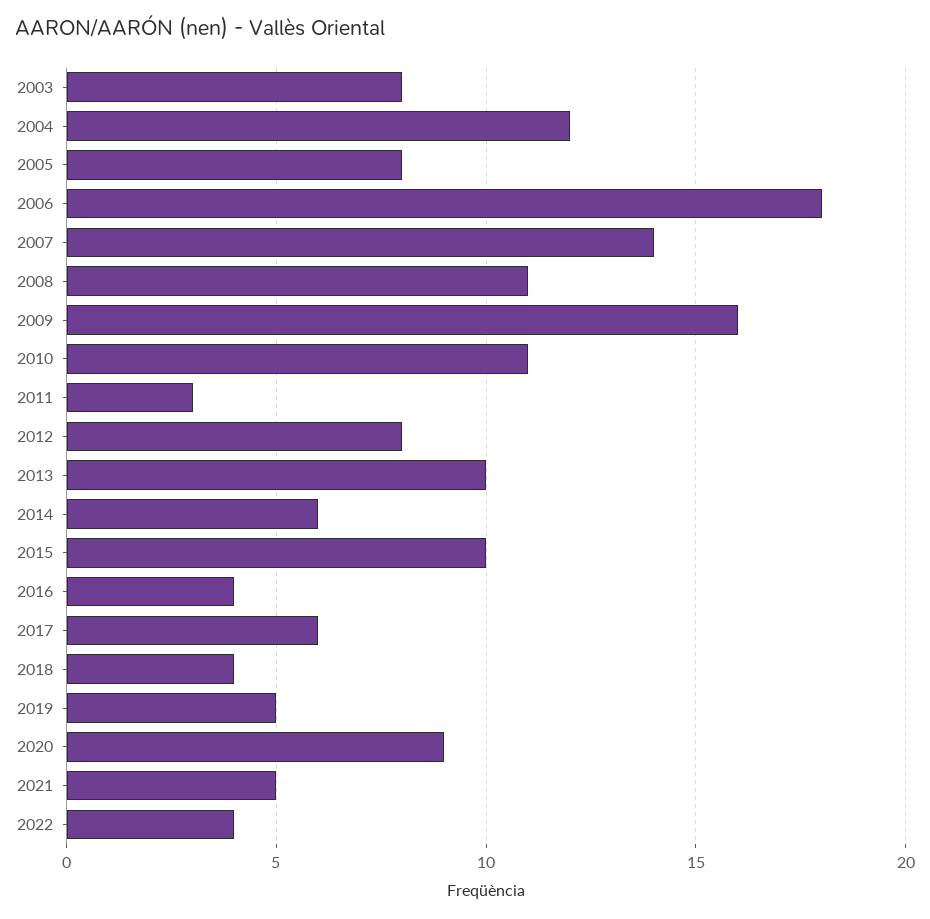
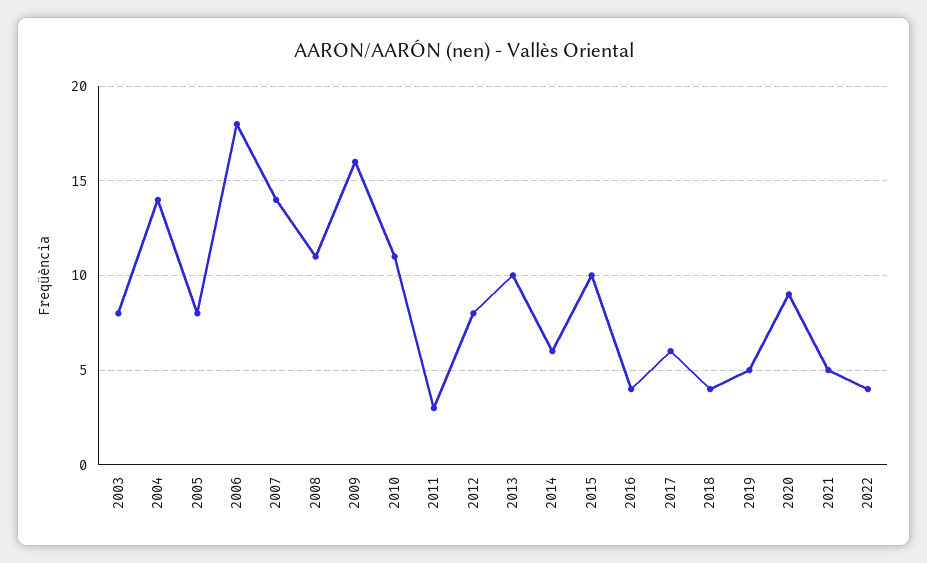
  {
    "2003": 8,
-   "2004": 12,
+   "2004": 14,
    "2005": 8,
    "2006": 18,
    "2007": 14,
    "2008": 11,
    "2009": 16,
    "2010": 11,
    "2011": 3,
    "2012": 8,
    "2013": 10,
    "2014": 6,
    "2015": 10,
    "2016": 4,
    "2017": 6,
    "2018": 4,
    "2019": 5,
    "2020": 9,
    "2021": 5,
    "2022": 4
  }

